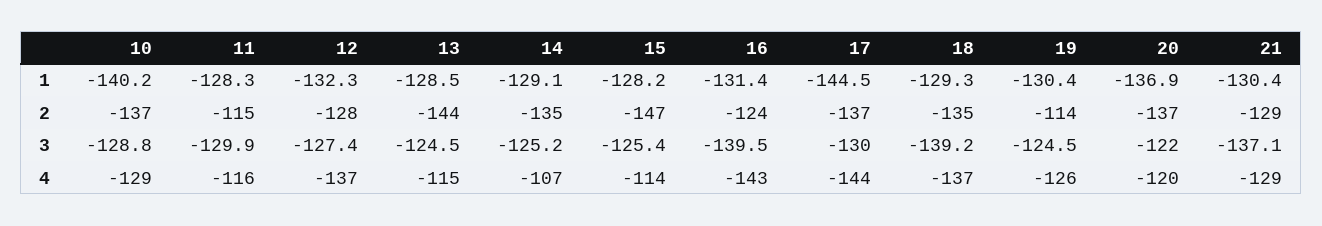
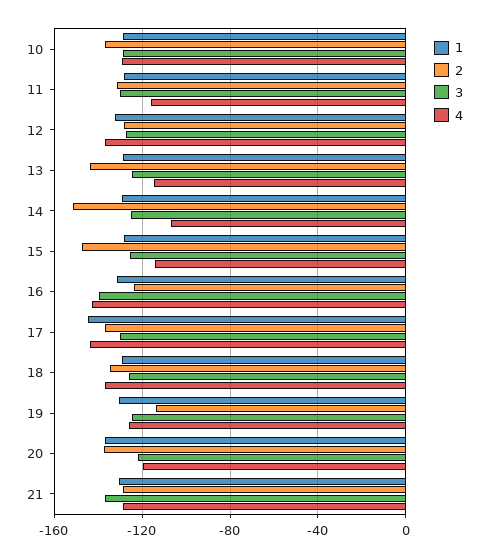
  {
    "1": {
-     "10": -140.2,
+     "10": -130,
      "11": -128.3,
      "12": -132.3,
      "13": -128.5,
      "14": -129.1,
      "15": -128.2,
      "16": -131.4,
      "17": -144.5,
      "18": -129.3,
      "19": -130.4,
      "20": -136.9,
      "21": -130.4
    },
    "2": {
      "10": -137,
-     "11": -115,
+     "11": -130,
      "12": -128,
      "13": -144,
-     "14": -135,
+     "14": -150,
      "15": -147,
      "16": -124,
      "17": -137,
      "18": -135,
      "19": -114,
      "20": -137,
      "21": -129
    },
    "3": {
      "10": -128.8,
      "11": -129.9,
      "12": -127.4,
      "13": -124.5,
      "14": -125.2,
      "15": -125.4,
      "16": -139.5,
      "17": -130,
-     "18": -139.2,
+     "18": -125,
      "19": -124.5,
      "20": -122,
      "21": -137.1
    },
    "4": {
      "10": -129,
      "11": -116,
      "12": -137,
      "13": -115,
      "14": -107,
      "15": -114,
      "16": -143,
      "17": -144,
      "18": -137,
      "19": -126,
      "20": -120,
      "21": -129
    }
  }

